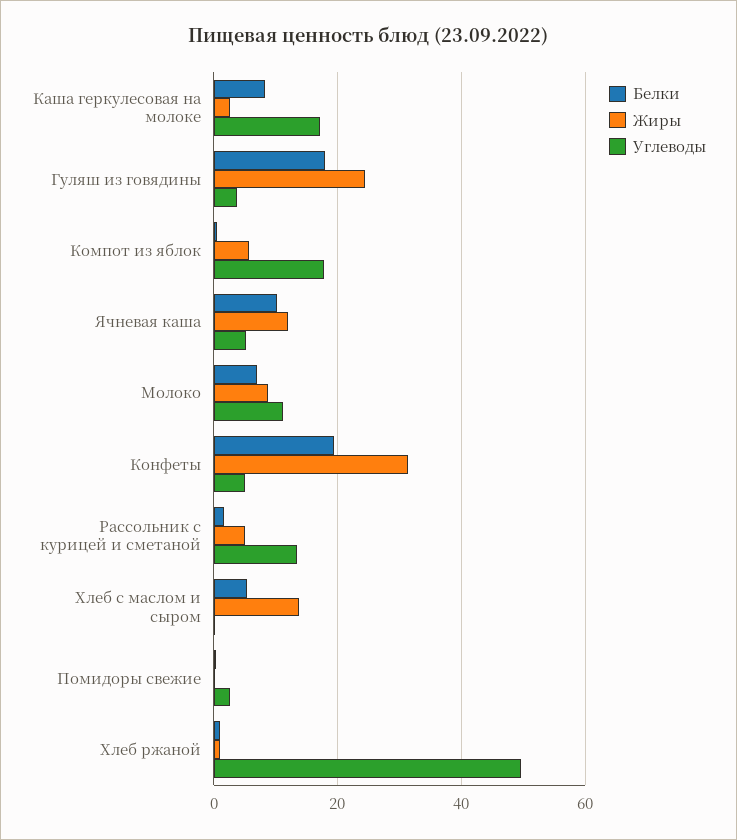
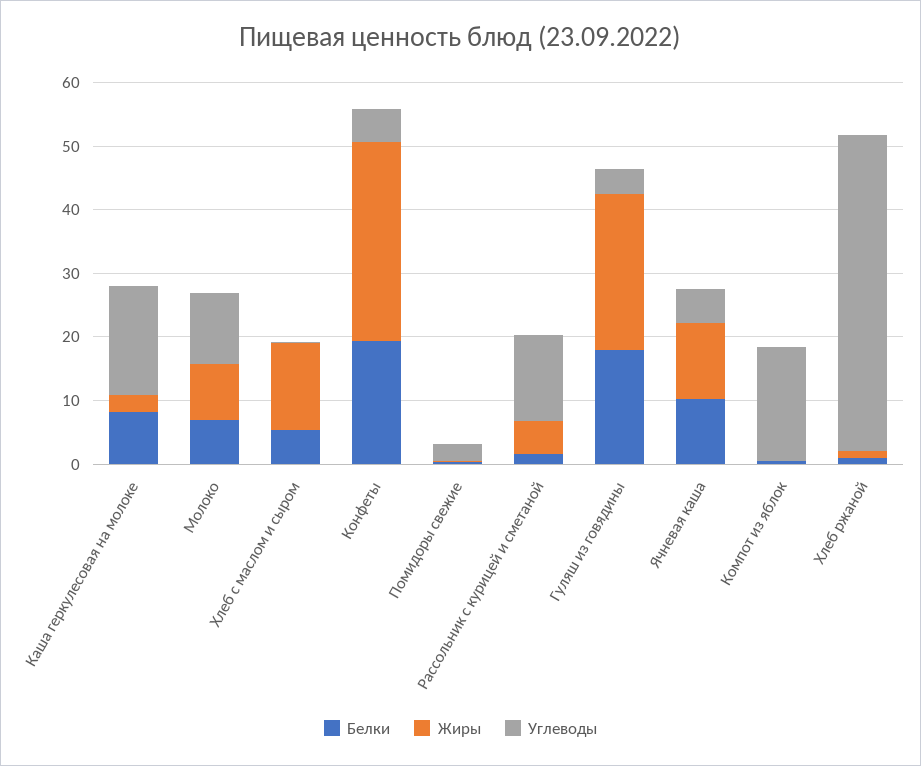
  {
    "Белки": {
      "Каша геркулесовая на молоке": 8,
      "Гуляш из говядины": 18,
      "Компот из яблок": 0,
      "Ячневая каша": 10,
      "Молоко": 8,
      "Конфеты": 20,
      "Рассольник с курицей и сметаной": 2,
      "Хлеб с маслом и сыром": 6,
      "Помидоры свежие": 0,
      "Хлеб ржаной": 2
    },
    "Жиры": {
      "Каша геркулесовая на молоке": 2,
      "Гуляш из говядины": 24,
-     "Компот из яблок": 6,
+     "Компот из яблок": 0,
      "Ячневая каша": 12,
      "Молоко": 8,
      "Конфеты": 32,
      "Рассольник с курицей и сметаной": 6,
      "Хлеб с маслом и сыром": 14,
      "Помидоры свежие": 0,
      "Хлеб ржаной": 2
    },
    "Углеводы": {
      "Каша геркулесовая на молоке": 18,
      "Гуляш из говядины": 4,
      "Компот из яблок": 18,
      "Ячневая каша": 6,
      "Молоко": 12,
      "Конфеты": 6,
      "Рассольник с курицей и сметаной": 14,
      "Хлеб с маслом и сыром": 0,
      "Помидоры свежие": 2,
      "Хлеб ржаной": 50
    }
  }

